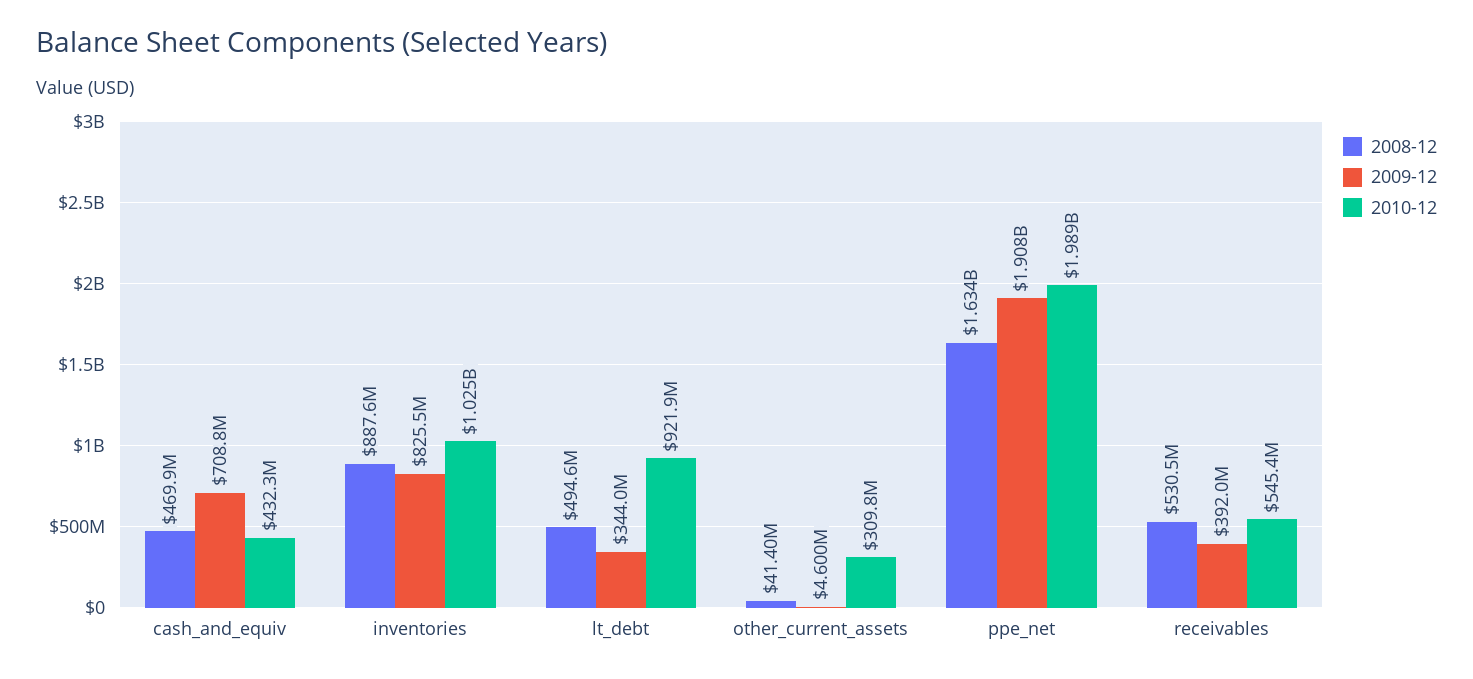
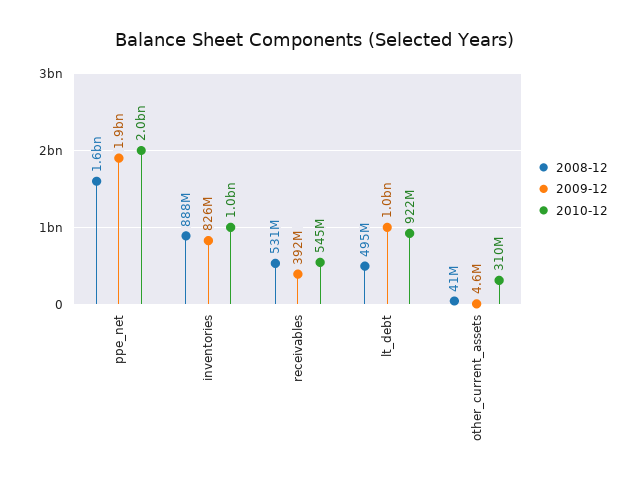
  {
    "2008-12": {
-     "cash_and_equiv": 469900000,
      "inventories": 887600000,
      "lt_debt": 494600000,
      "other_current_assets": 41400000,
      "ppe_net": 1634000000,
      "receivables": 530500000
    },
    "2009-12": {
-     "cash_and_equiv": 708800000,
      "inventories": 825500000,
-     "lt_debt": 344000000,
+     "lt_debt": 1000000000,
      "other_current_assets": 4600000,
      "ppe_net": 1908000000,
      "receivables": 392000000
    },
    "2010-12": {
-     "cash_and_equiv": 432300000,
      "inventories": 1025000000,
      "lt_debt": 921900000,
      "other_current_assets": 309800000,
      "ppe_net": 1989000000,
      "receivables": 545400000
    }
  }

